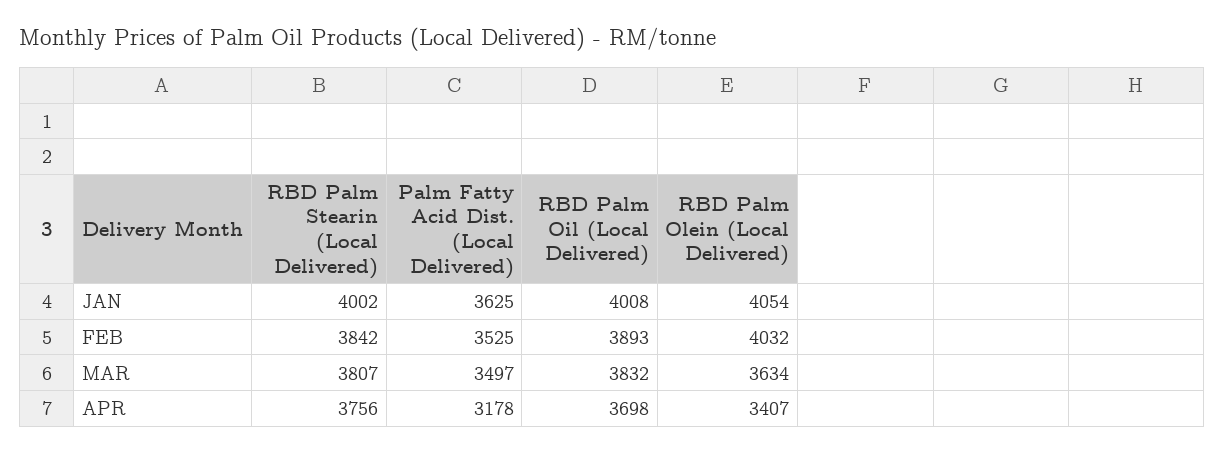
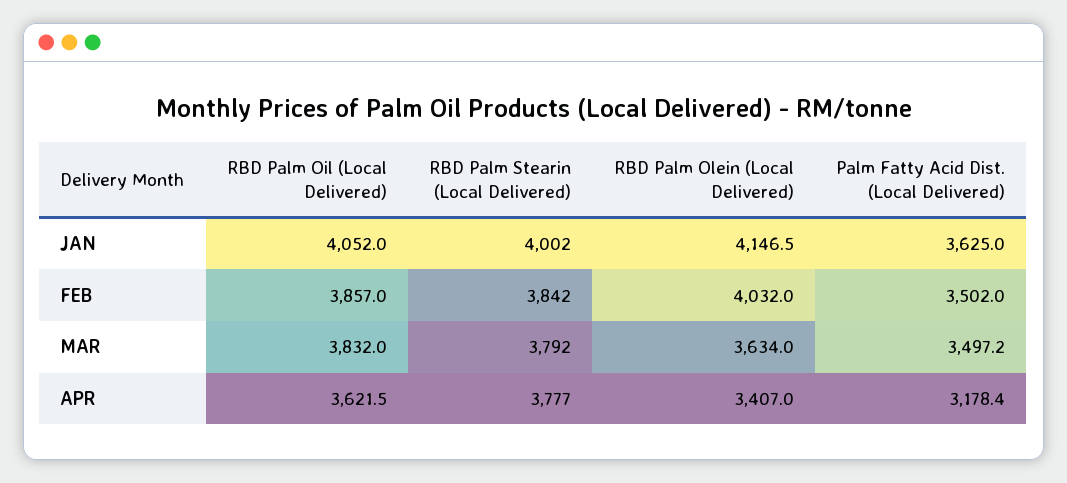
  {
    "RBD Palm Stearin (Local Delivered)": {
      "JAN": 4002,
      "FEB": 3842,
-     "MAR": 3807,
+     "MAR": 3792,
-     "APR": 3756
+     "APR": 3777
    },
    "Palm Fatty Acid Dist. (Local Delivered)": {
      "JAN": 3625,
-     "FEB": 3525,
+     "FEB": 3502,
      "MAR": 3497.2,
      "APR": 3178.4
    },
    "RBD Palm Oil (Local Delivered)": {
-     "JAN": 4008,
+     "JAN": 4052,
-     "FEB": 3893,
+     "FEB": 3857,
      "MAR": 3832,
-     "APR": 3698
+     "APR": 3621.5
    },
    "RBD Palm Olein (Local Delivered)": {
-     "JAN": 4054,
+     "JAN": 4146.5,
      "FEB": 4032,
      "MAR": 3634,
      "APR": 3407
    }
  }

